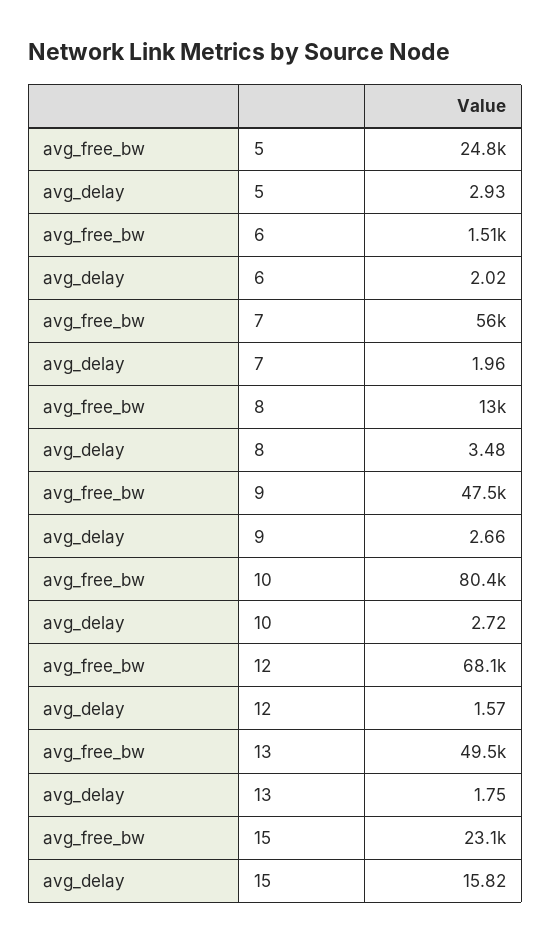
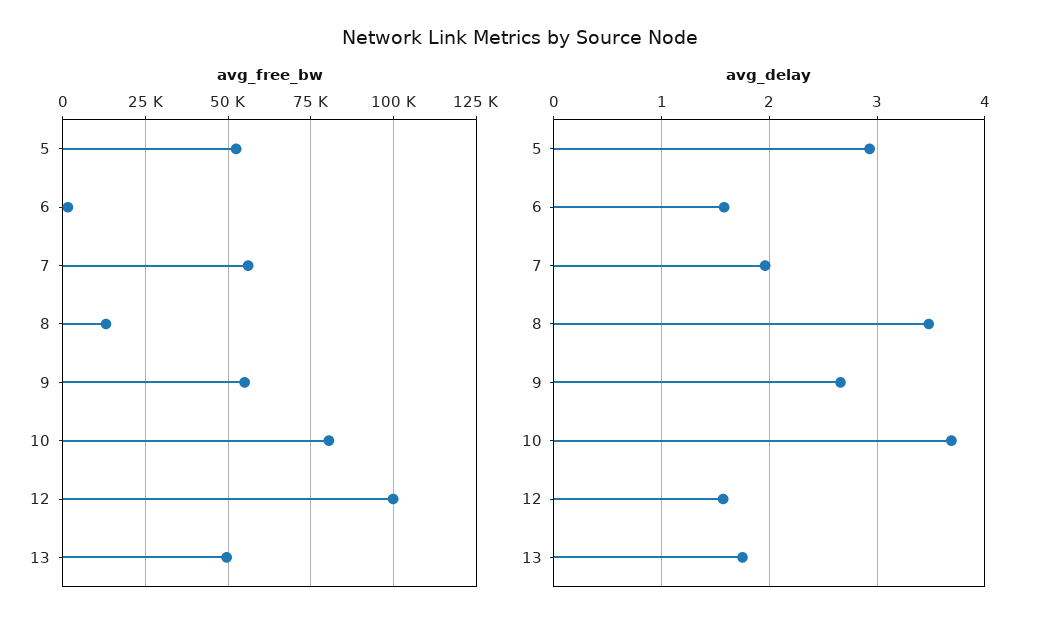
  {
    "avg_free_bw": {
-     "5": 24800,
+     "5": 52500,
      "6": 1510,
      "7": 56000,
      "8": 13000,
-     "9": 47500,
+     "9": 55000,
      "10": 80400,
-     "12": 68100,
+     "12": 100000,
-     "13": 49500,
+     "13": 49500
-     "15": 23100
    },
    "avg_delay": {
      "5": 2.93,
-     "6": 2.02,
+     "6": 1.6,
      "7": 1.96,
      "8": 3.48,
      "9": 2.66,
-     "10": 2.72,
+     "10": 3.7,
      "12": 1.57,
-     "13": 1.75,
+     "13": 1.75
-     "15": 15.82
    }
  }

